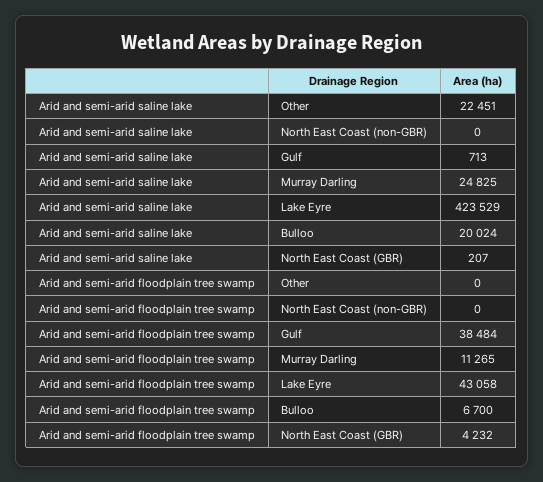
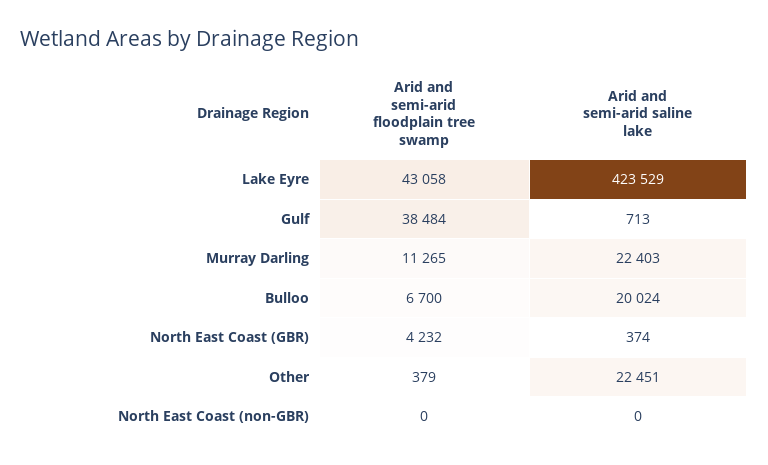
  {
    "Arid and semi-arid saline lake": {
      "Other": 22451,
      "North East Coast (non-GBR)": 0,
      "Gulf": 713,
-     "Murray Darling": 24825,
+     "Murray Darling": 22403,
      "Lake Eyre": 423529,
      "Bulloo": 20024,
-     "North East Coast (GBR)": 207
+     "North East Coast (GBR)": 374
    },
    "Arid and semi-arid floodplain tree swamp": {
-     "Other": 0,
+     "Other": 379,
      "North East Coast (non-GBR)": 0,
      "Gulf": 38484,
      "Murray Darling": 11265,
      "Lake Eyre": 43058,
      "Bulloo": 6700,
      "North East Coast (GBR)": 4232
    }
  }

